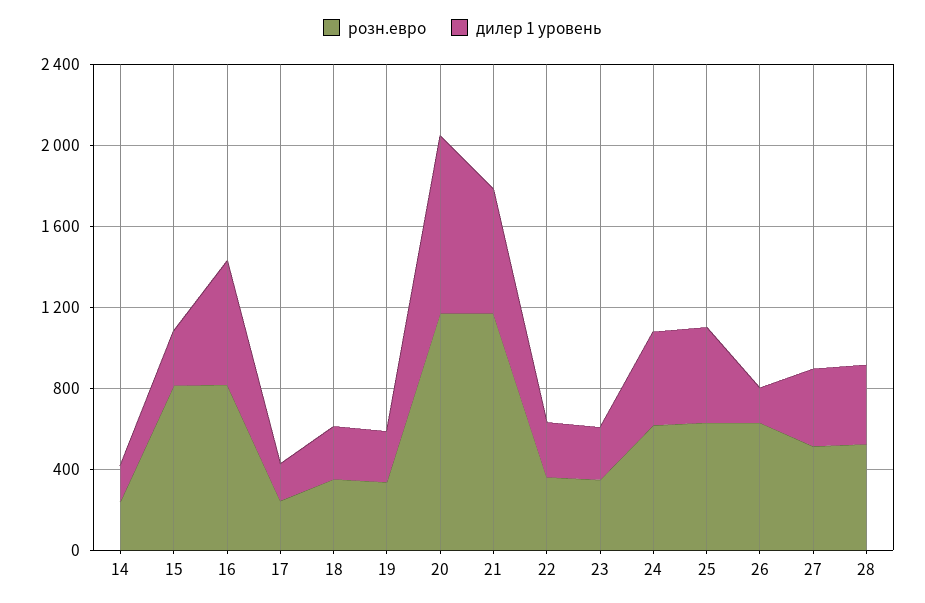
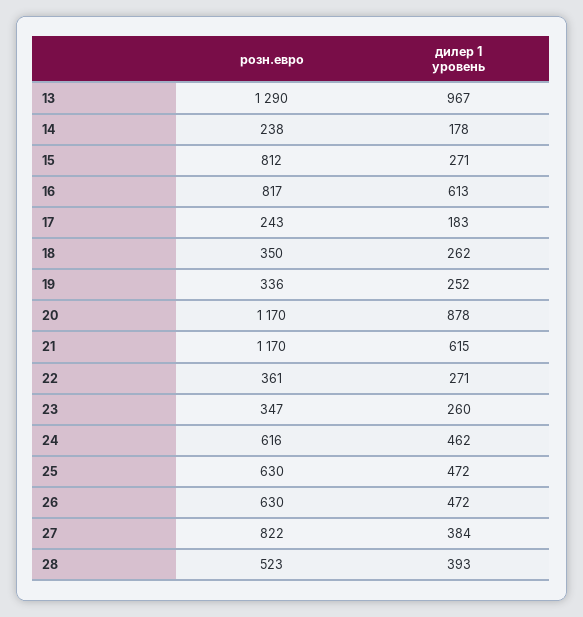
  {
    "розн.евро": {
      "14": 238,
      "15": 812,
      "16": 817,
      "17": 243,
      "18": 350,
      "19": 336,
      "20": 1170,
      "21": 1170,
      "22": 361,
      "23": 347,
      "24": 616,
      "25": 630,
      "26": 630,
-     "27": 500,
+     "27": 822,
-     "28": 523
+     "28": 523,
+     "13": 1290
    },
    "дилер 1 уровень": {
      "14": 178,
      "15": 271,
      "16": 613,
      "17": 183,
      "18": 262,
      "19": 252,
      "20": 878,
      "21": 615,
      "22": 271,
      "23": 260,
      "24": 462,
      "25": 472,
-     "26": 200,
+     "26": 472,
      "27": 384,
-     "28": 393
+     "28": 393,
+     "13": 967
    }
  }

